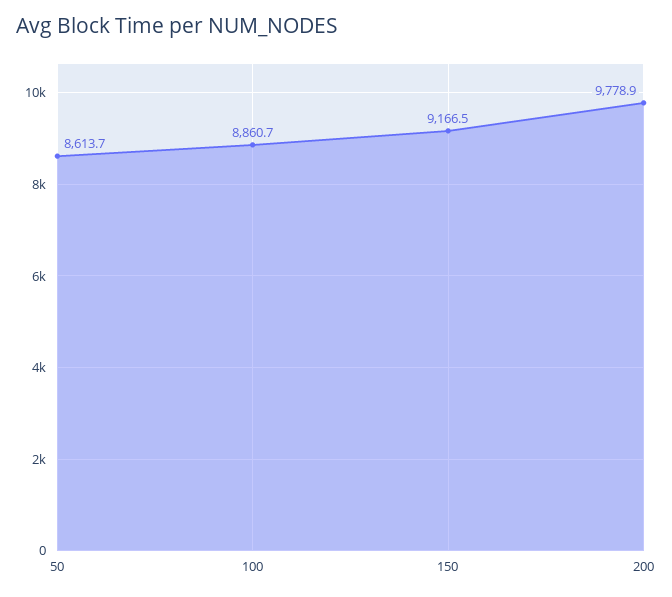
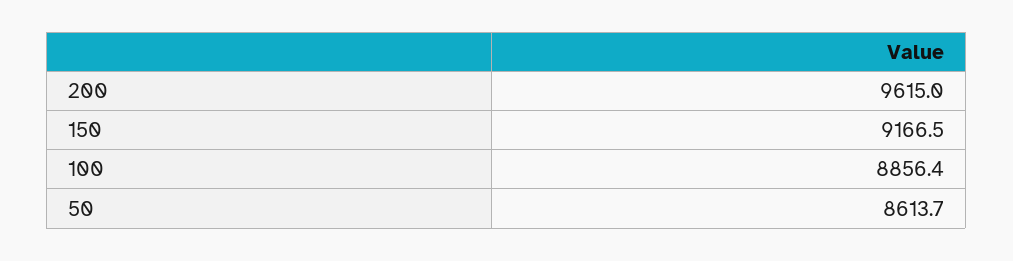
  {
    "50": 8613.7,
-   "100": 8860.7,
+   "100": 8856.4,
    "150": 9166.5,
-   "200": 9778.9
+   "200": 9615
  }

